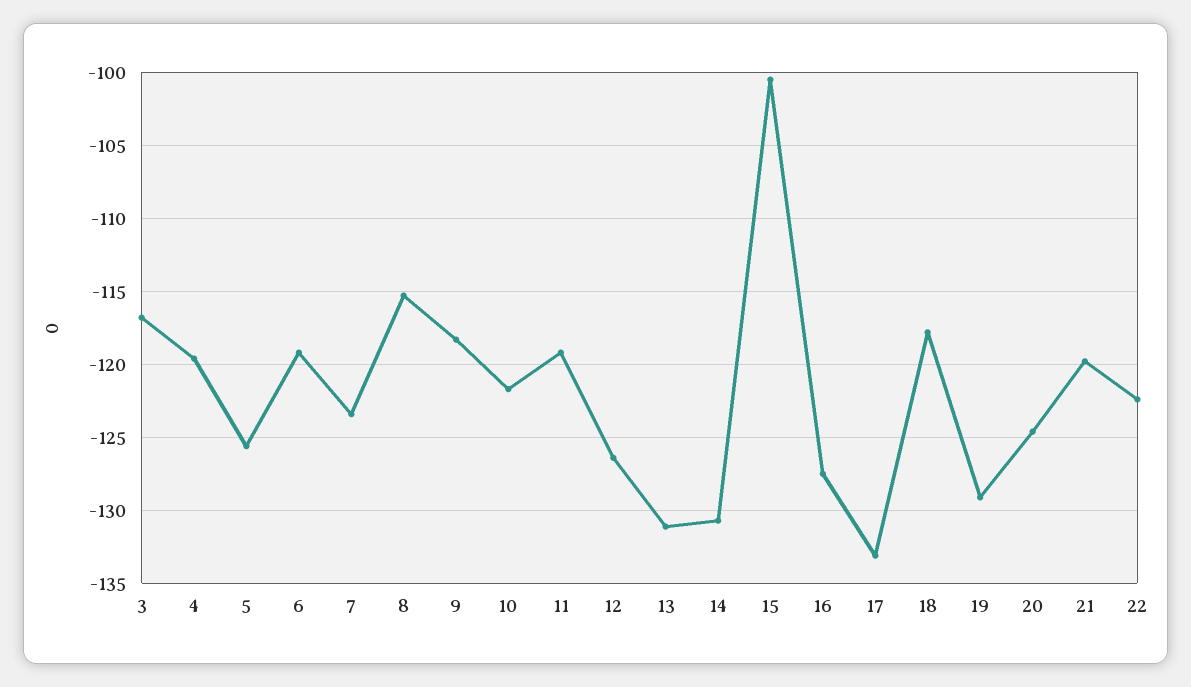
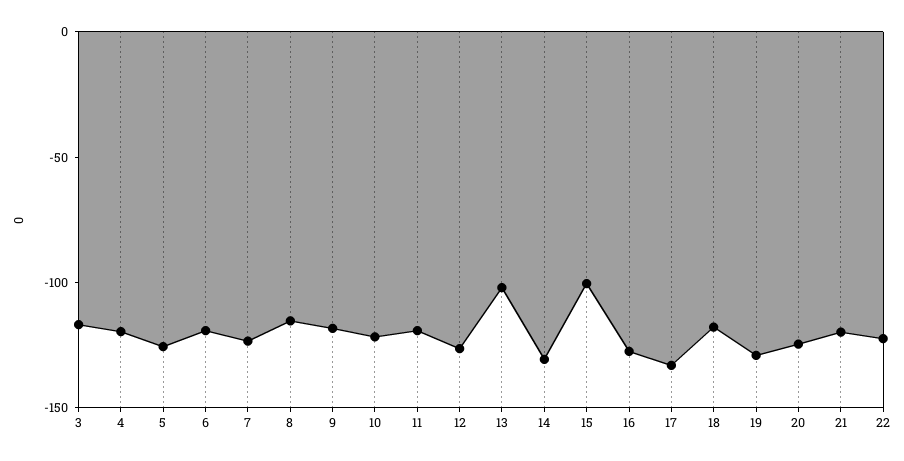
  {
    "3": -117,
    "4": -119.5,
    "5": -125.5,
    "6": -119,
    "7": -123.5,
    "8": -115.5,
    "9": -118.5,
    "10": -121.5,
    "11": -119,
    "12": -126.5,
-   "13": -131,
+   "13": -100,
    "14": -130.5,
    "15": -100.5,
    "16": -127.5,
    "17": -133,
    "18": -118,
    "19": -129,
    "20": -124.5,
    "21": -120,
    "22": -122.5
  }

